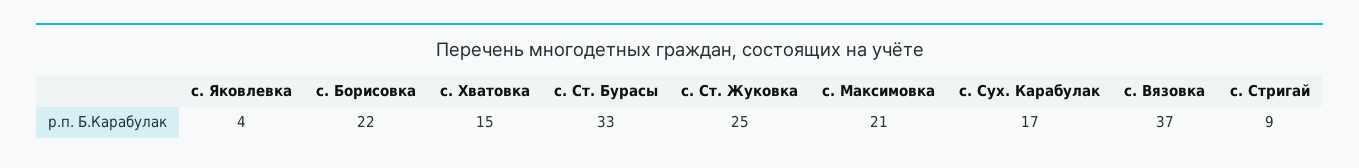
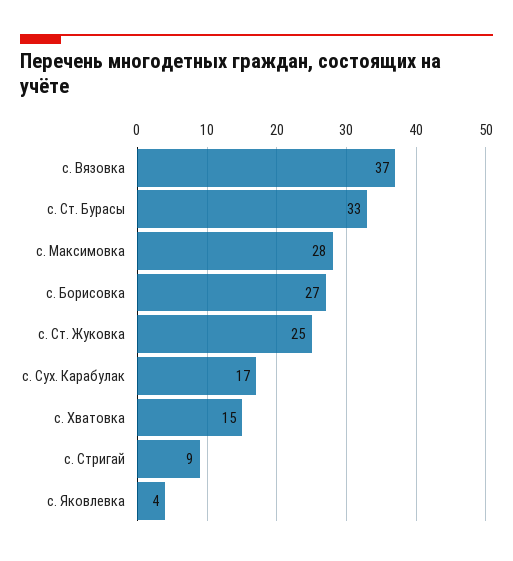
  {
    "с. Яковлевка": 4,
-   "с. Борисовка": 22,
+   "с. Борисовка": 27,
    "с. Хватовка": 15,
    "с. Ст. Бурасы": 33,
    "с. Ст. Жуковка": 25,
-   "с. Максимовка": 21,
+   "с. Максимовка": 28,
    "с. Сух. Карабулак": 17,
    "с. Вязовка": 37,
    "с. Стригай": 9
  }

